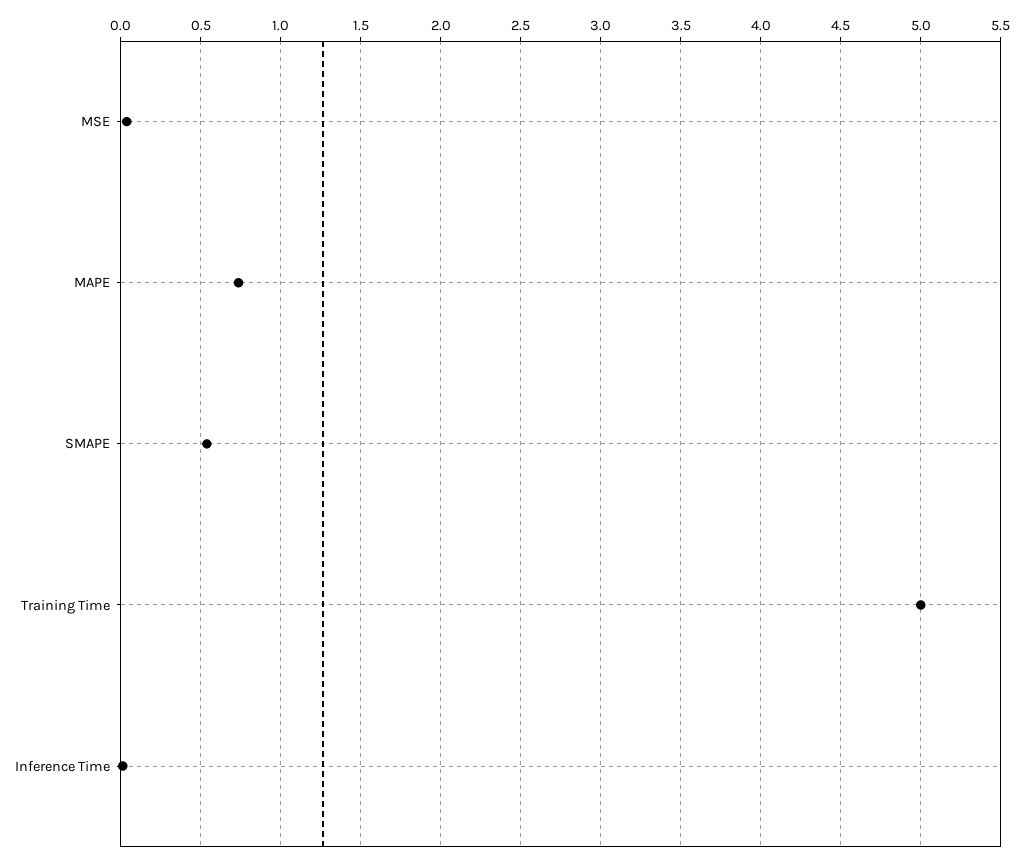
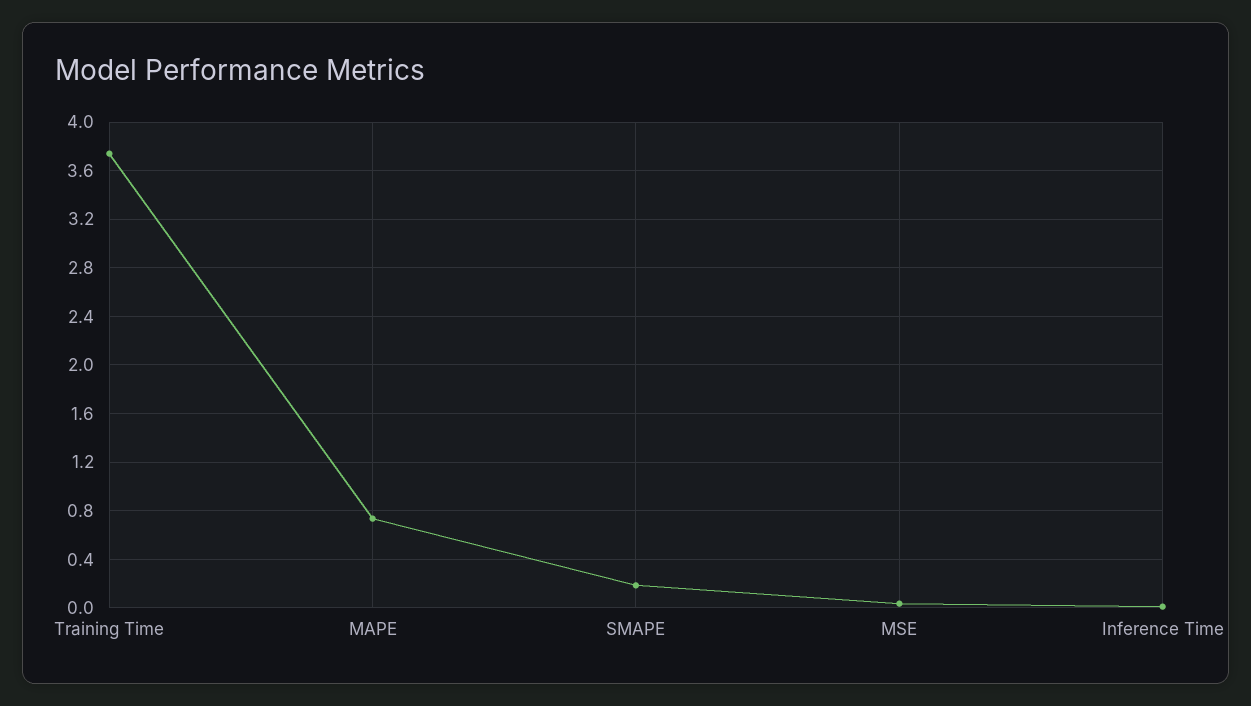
  {
    "MSE": 0.05,
    "MAPE": 0.75,
-   "SMAPE": 0.55,
+   "SMAPE": 0.2,
-   "Training Time": 5,
+   "Training Time": 3.75,
    "Inference Time": 0
  }

